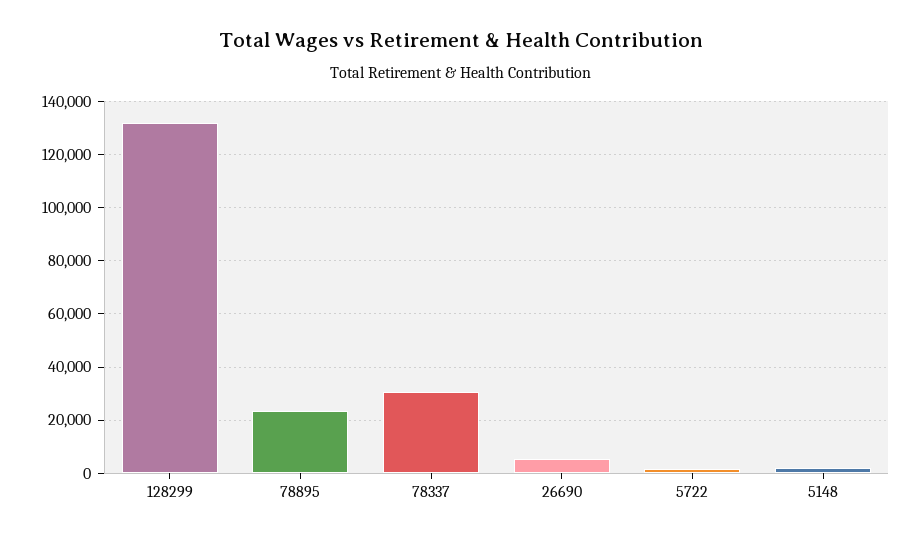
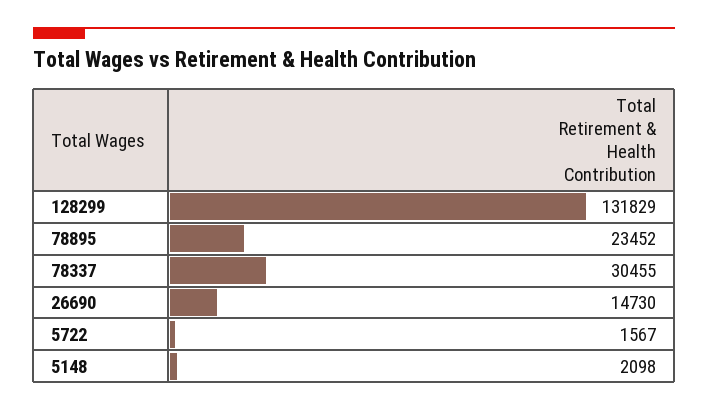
  {
    "128299": 131829,
    "78895": 23452,
    "78337": 30455,
-   "26690": 5000,
+   "26690": 14730,
    "5722": 1567,
    "5148": 2098
  }

